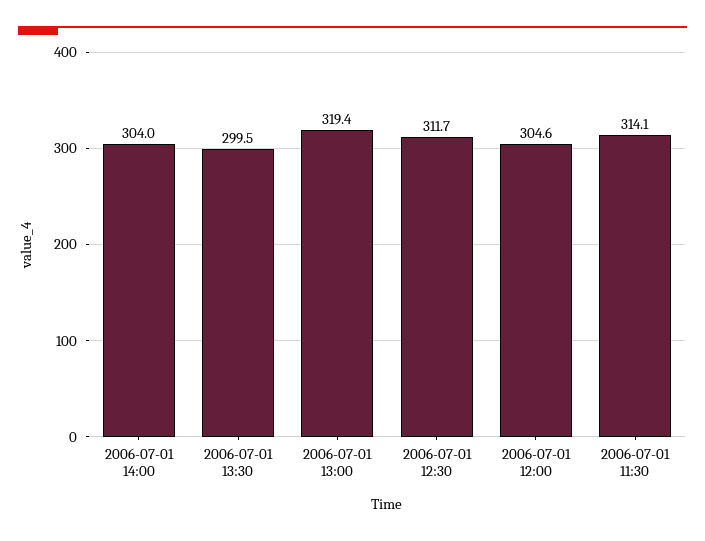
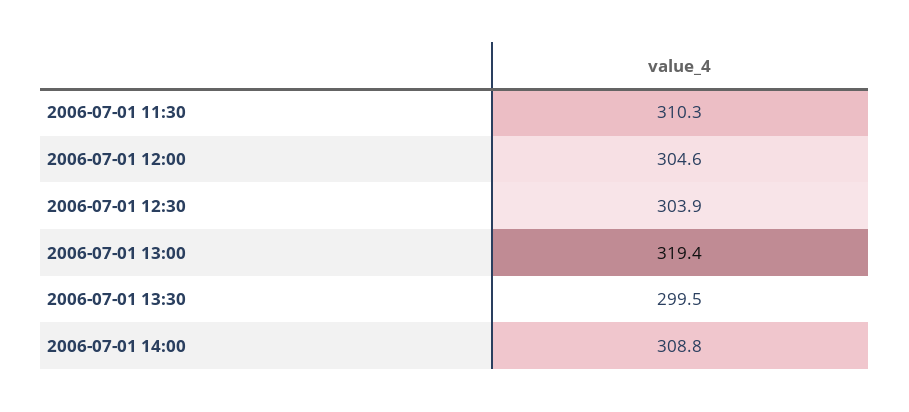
  {
-   "2006-07-01 14:00": 304,
+   "2006-07-01 14:00": 308.8,
    "2006-07-01 13:30": 299.5,
    "2006-07-01 13:00": 319.4,
-   "2006-07-01 12:30": 311.7,
+   "2006-07-01 12:30": 303.9,
    "2006-07-01 12:00": 304.6,
-   "2006-07-01 11:30": 314.1
+   "2006-07-01 11:30": 310.3
  }

